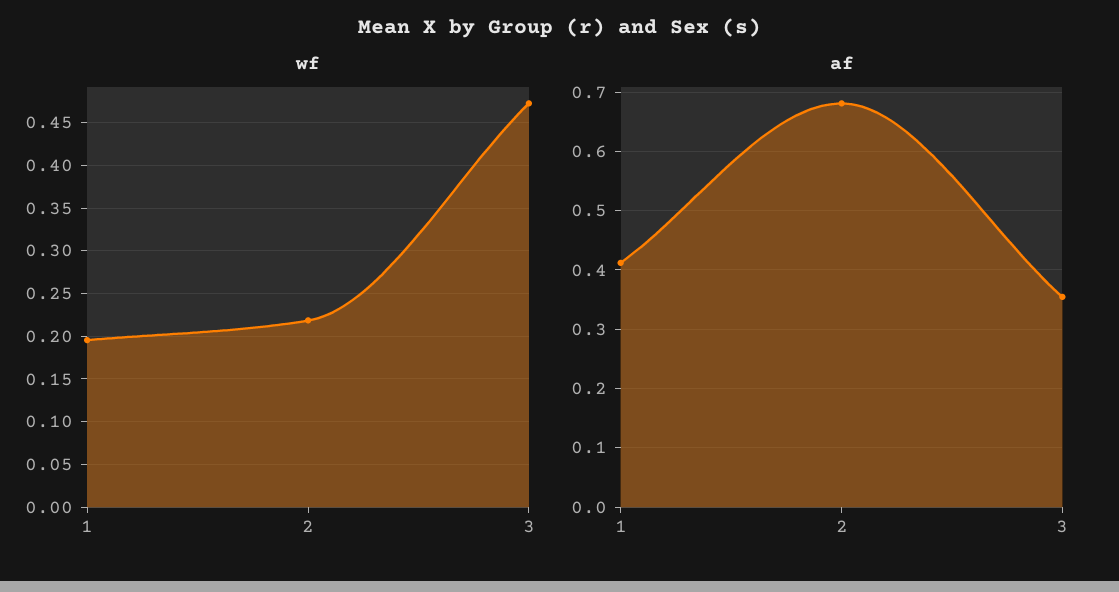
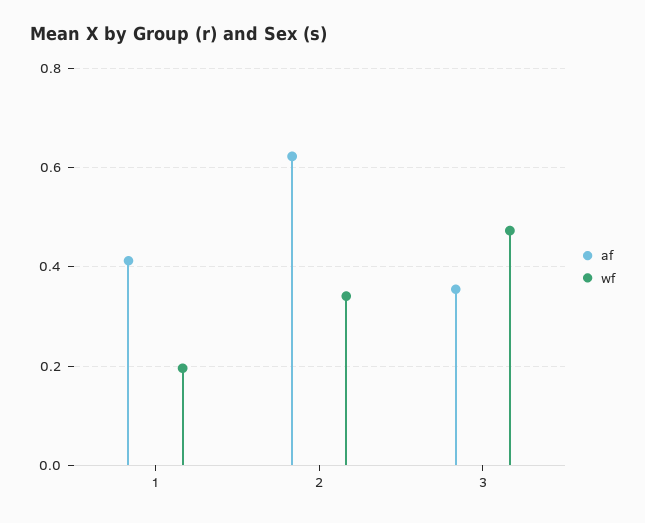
  {
    "wf": {
      "1": 0.2,
-     "2": 0.22,
+     "2": 0.34,
      "3": 0.47
    },
    "af": {
      "1": 0.42,
-     "2": 0.68,
+     "2": 0.62,
      "3": 0.36
    }
  }

